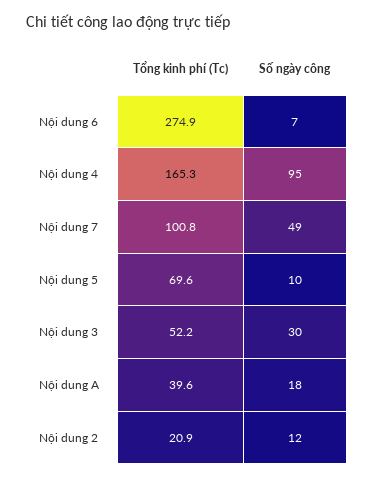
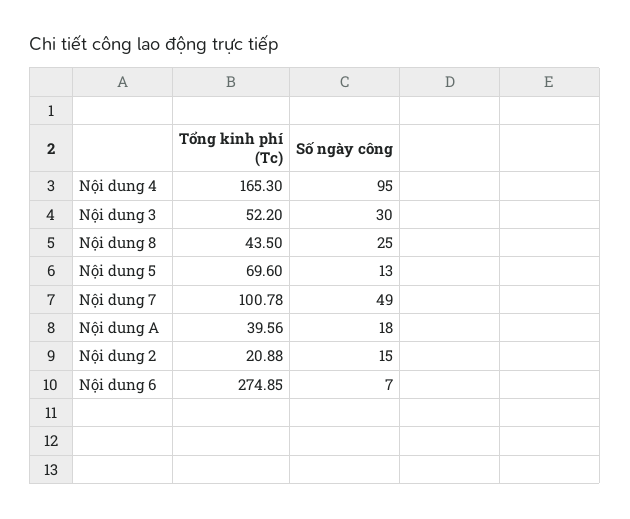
  {
    "Tổng kinh phí (Tc)": {
      "Nội dung 6": 274.85,
      "Nội dung 4": 165.3,
      "Nội dung 7": 100.78,
      "Nội dung 5": 69.6,
      "Nội dung 3": 52.2,
      "Nội dung A": 39.56,
-     "Nội dung 2": 20.88
+     "Nội dung 2": 20.88,
+     "Nội dung 8": 43.5
    },
    "Số ngày công": {
      "Nội dung 6": 7,
      "Nội dung 4": 95,
      "Nội dung 7": 49,
-     "Nội dung 5": 10,
+     "Nội dung 5": 13,
      "Nội dung 3": 30,
      "Nội dung A": 18,
-     "Nội dung 2": 12
+     "Nội dung 2": 15,
+     "Nội dung 8": 25
    }
  }

